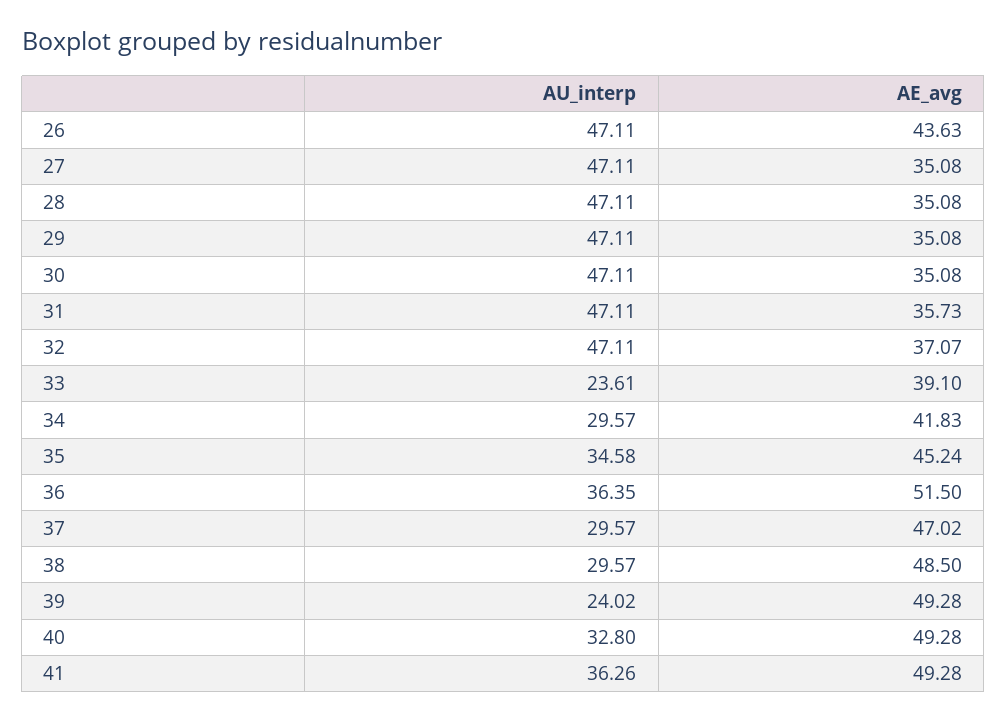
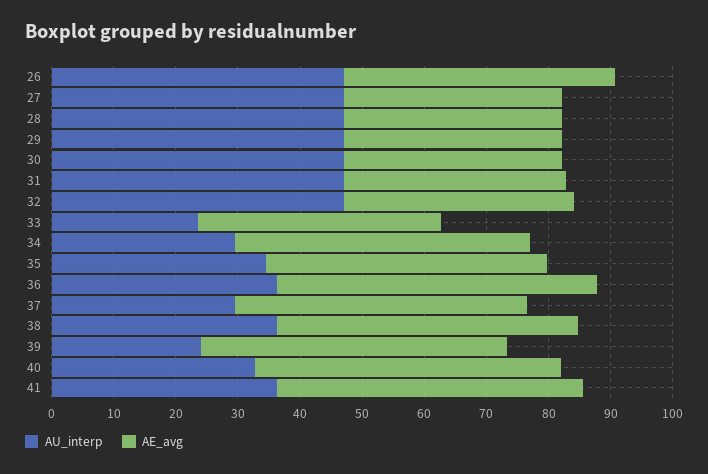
  {
    "AU_interp": {
      "26": 47.11,
      "27": 47.11,
      "28": 47.11,
      "29": 47.11,
      "30": 47.11,
      "31": 47.11,
      "32": 47.11,
      "33": 23.61,
      "34": 29.57,
      "35": 34.58,
      "36": 36.35,
      "37": 29.57,
-     "38": 29.57,
+     "38": 36,
      "39": 24.02,
      "40": 32.8,
      "41": 36.26
    },
    "AE_avg": {
      "26": 43.63,
      "27": 35.08,
      "28": 35.08,
      "29": 35.08,
      "30": 35.08,
      "31": 35.73,
      "32": 37.07,
      "33": 39.1,
-     "34": 41.83,
+     "34": 48,
      "35": 45.24,
      "36": 51.5,
      "37": 47.02,
      "38": 48.5,
      "39": 49.28,
      "40": 49.28,
      "41": 49.28
    }
  }

